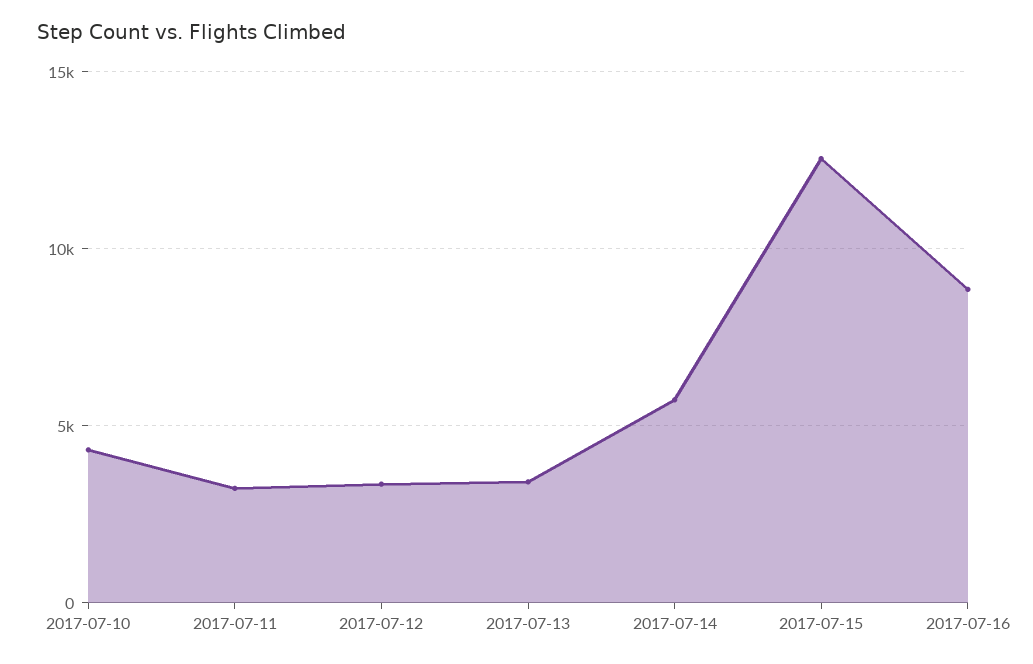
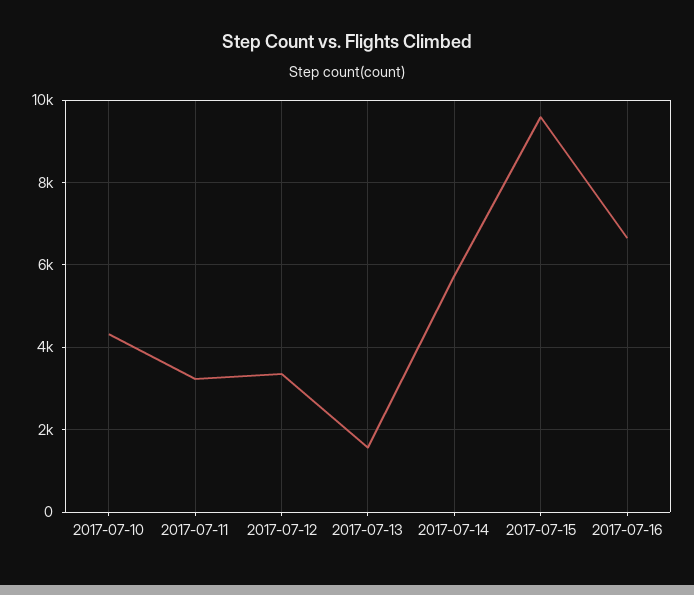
  {
    "2017-07-10": 4400,
    "2017-07-11": 3200,
    "2017-07-12": 3400,
-   "2017-07-13": 3500,
+   "2017-07-13": 1600,
    "2017-07-14": 5800,
-   "2017-07-15": 12500,
+   "2017-07-15": 9600,
-   "2017-07-16": 9000
+   "2017-07-16": 6600
  }

